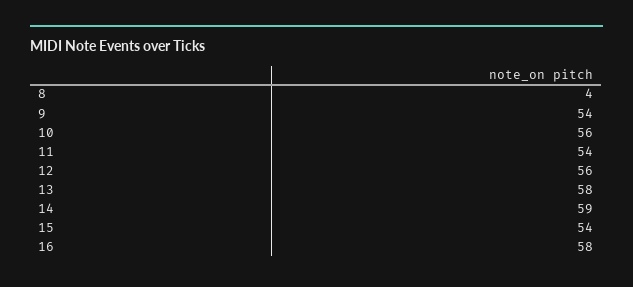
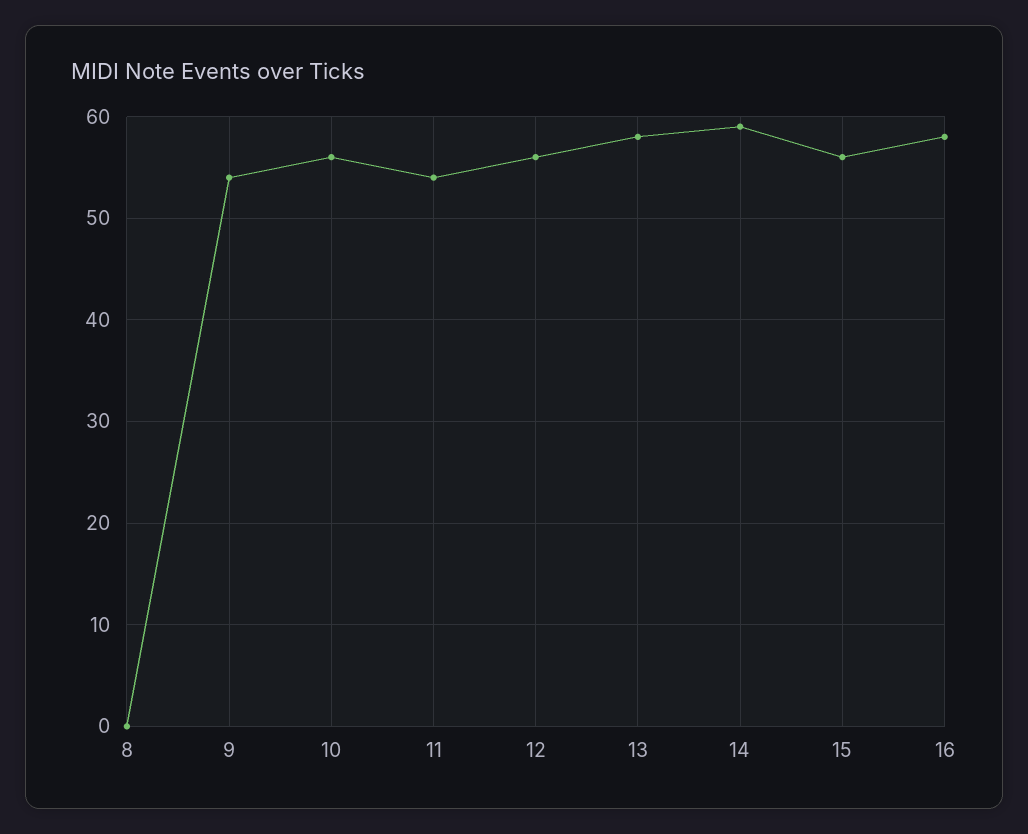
  {
-   "8": 4,
+   "8": 0,
    "9": 54,
    "10": 56,
    "11": 54,
    "12": 56,
    "13": 58,
    "14": 59,
-   "15": 54,
+   "15": 56,
    "16": 58
  }

